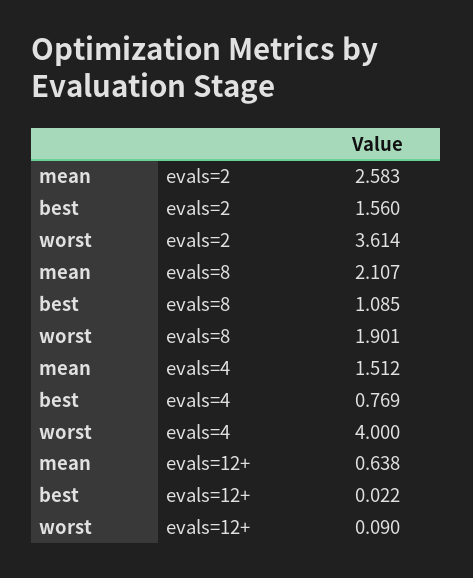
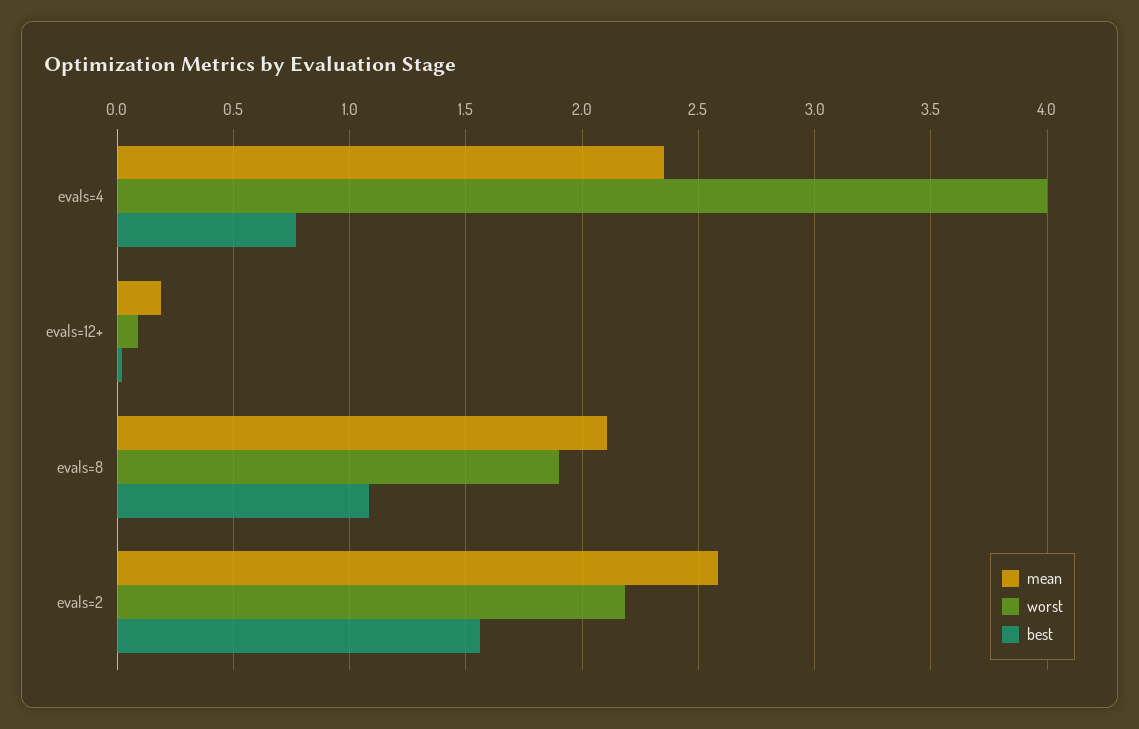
  {
    "mean": {
      "evals=2": 2.583,
      "evals=8": 2.107,
-     "evals=4": 1.512,
+     "evals=4": 2.35,
-     "evals=12+": 0.638
+     "evals=12+": 0.2
    },
    "best": {
      "evals=2": 1.56,
      "evals=8": 1.085,
      "evals=4": 0.769,
      "evals=12+": 0.022
    },
    "worst": {
-     "evals=2": 3.614,
+     "evals=2": 2.2,
      "evals=8": 1.901,
      "evals=4": 4,
      "evals=12+": 0.09
    }
  }

